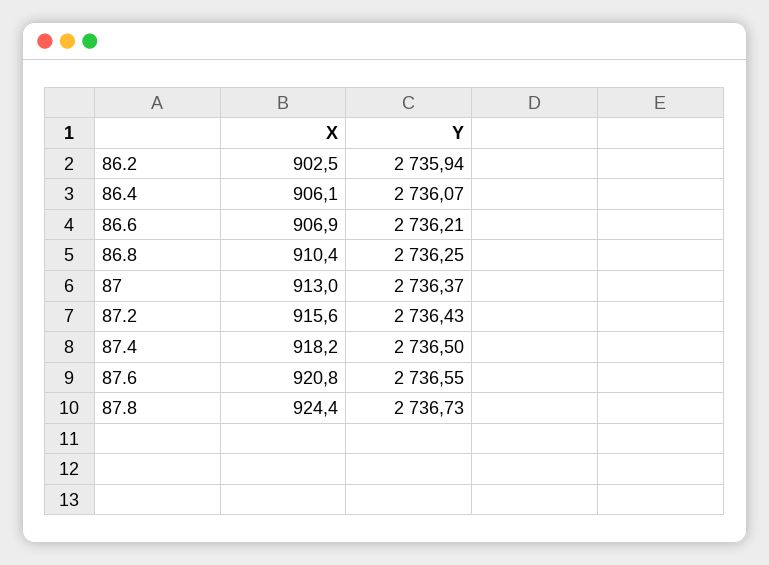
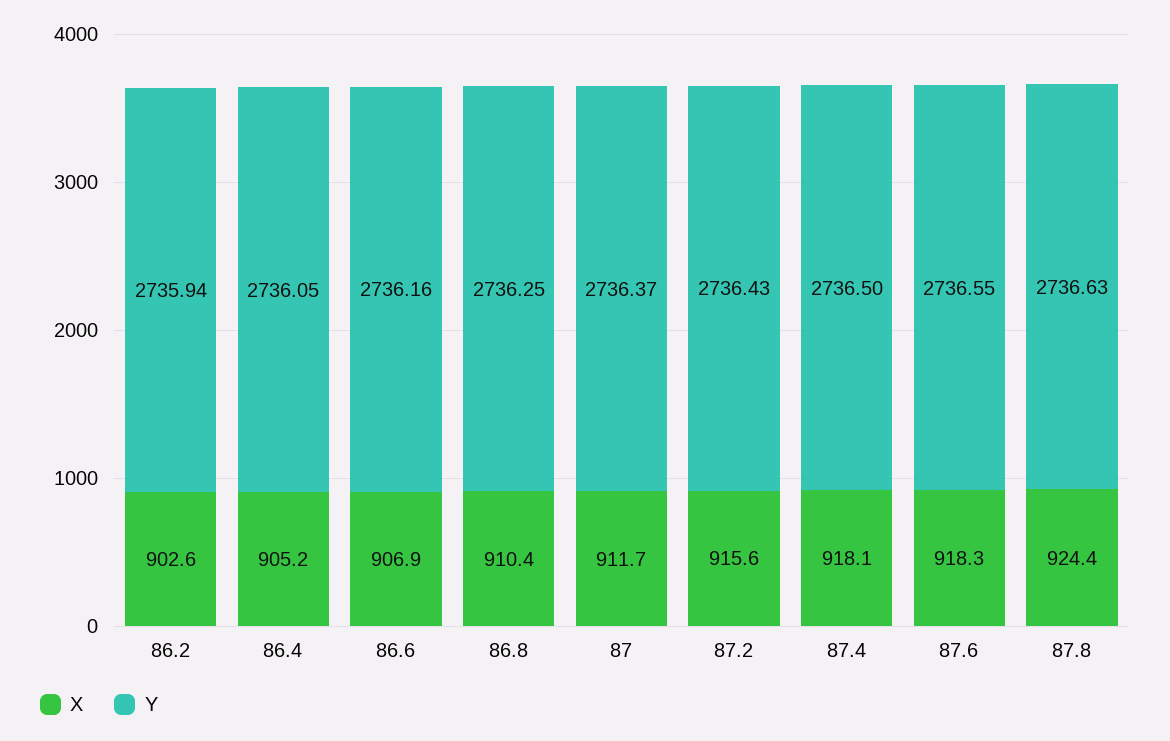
  {
    "X": {
-     "86.2": 902.5,
+     "86.2": 902.6,
-     "86.4": 906.1,
+     "86.4": 905.2,
      "86.6": 906.9,
      "86.8": 910.4,
-     "87": 913,
+     "87": 911.7,
      "87.2": 915.6,
-     "87.4": 918.2,
+     "87.4": 918.1,
-     "87.6": 920.8,
+     "87.6": 918.3,
      "87.8": 924.4
    },
    "Y": {
      "86.2": 2735.94,
-     "86.4": 2736.07,
+     "86.4": 2736.05,
-     "86.6": 2736.21,
+     "86.6": 2736.16,
      "86.8": 2736.25,
      "87": 2736.37,
      "87.2": 2736.43,
      "87.4": 2736.5,
      "87.6": 2736.55,
-     "87.8": 2736.73
+     "87.8": 2736.63
    }
  }

